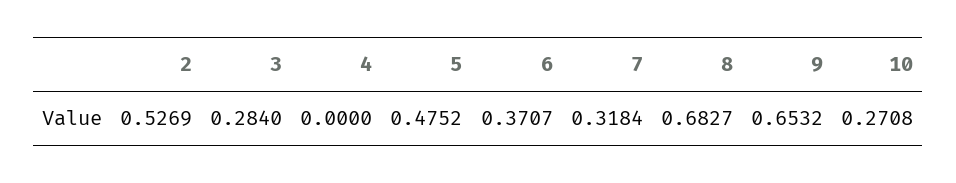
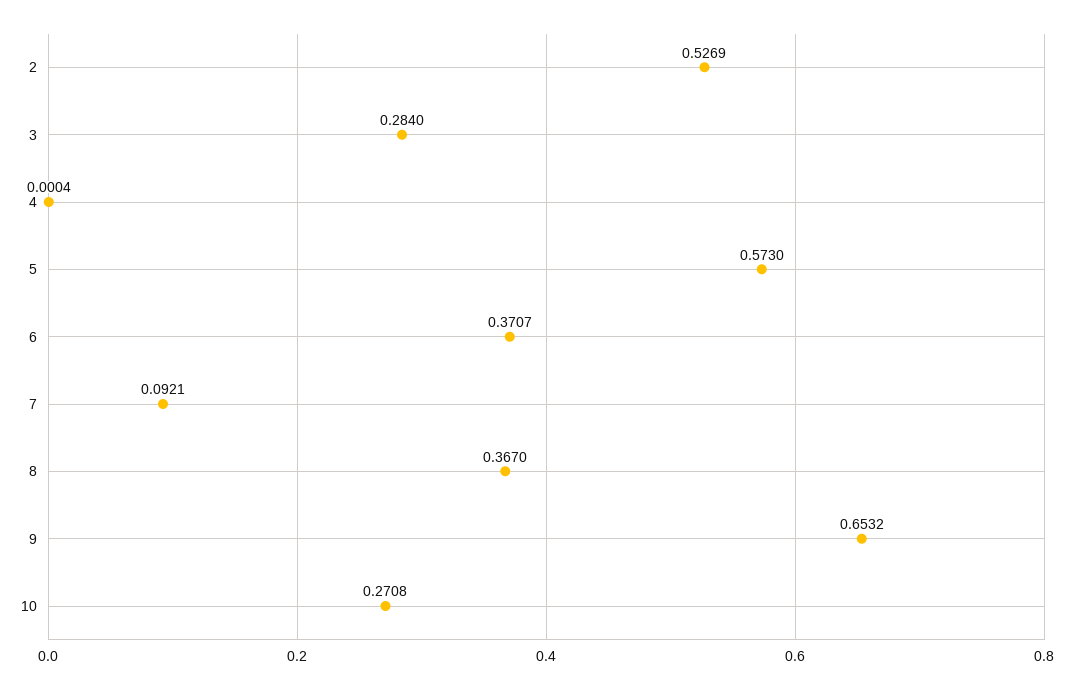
  {
    "2": 0.5269,
    "3": 0.284,
-   "4": 0,
+   "4": 0.0004,
-   "5": 0.4752,
+   "5": 0.573,
    "6": 0.3707,
-   "7": 0.3184,
+   "7": 0.0921,
-   "8": 0.6827,
+   "8": 0.367,
    "9": 0.6532,
    "10": 0.2708
  }

